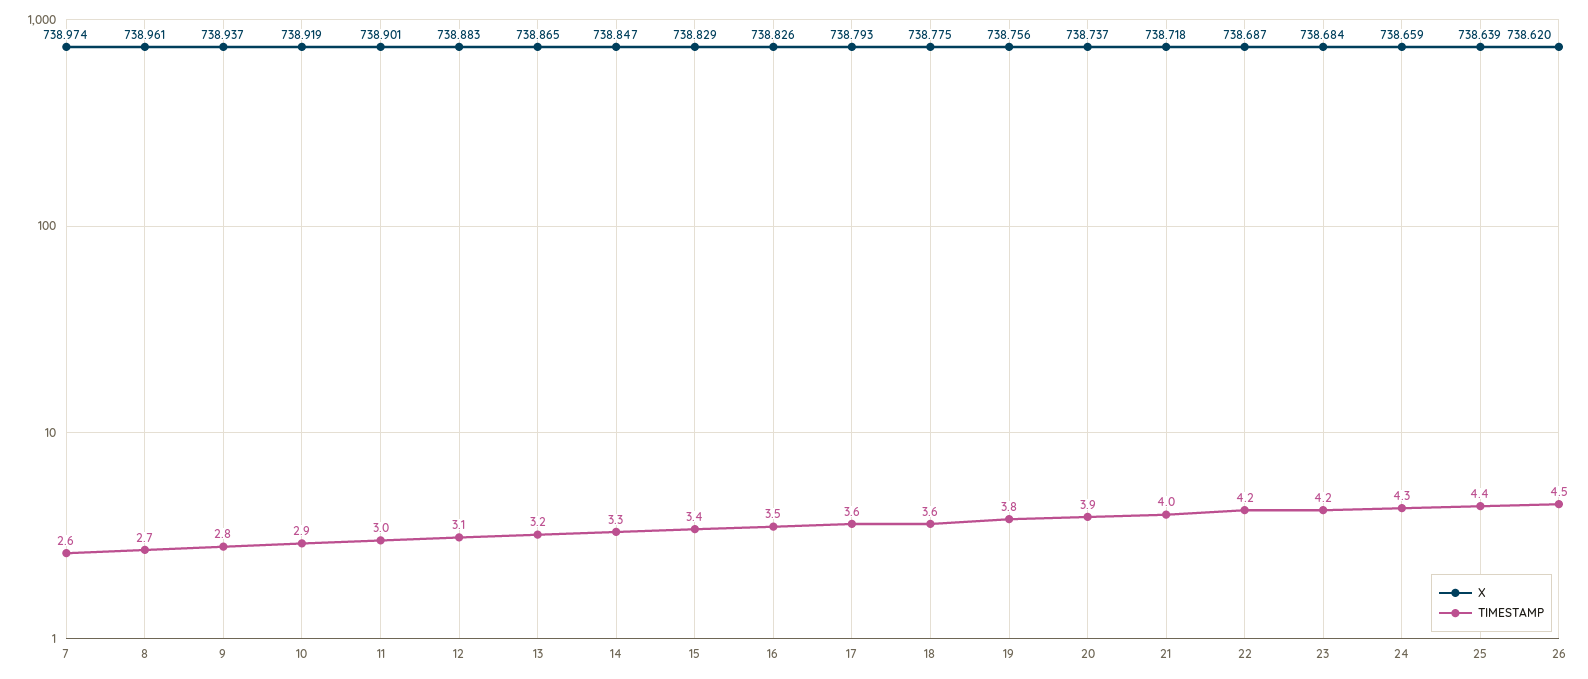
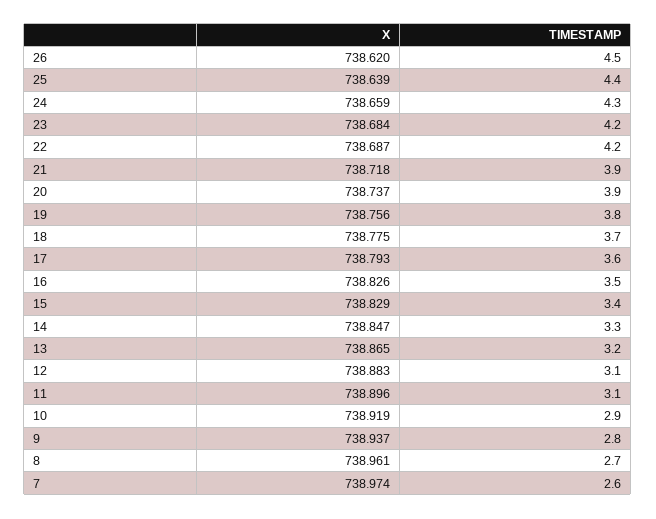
  {
    "X": {
      "7": 738.974,
      "8": 738.961,
      "9": 738.937,
      "10": 738.919,
-     "11": 738.901,
+     "11": 738.896,
      "12": 738.883,
      "13": 738.865,
      "14": 738.847,
      "15": 738.829,
      "16": 738.826,
      "17": 738.793,
      "18": 738.775,
      "19": 738.756,
      "20": 738.737,
      "21": 738.718,
      "22": 738.687,
      "23": 738.684,
      "24": 738.659,
      "25": 738.639,
      "26": 738.62
    },
    "TIMESTAMP": {
      "7": 2.6,
      "8": 2.7,
      "9": 2.8,
      "10": 2.9,
-     "11": 3,
+     "11": 3.1,
      "12": 3.1,
      "13": 3.2,
      "14": 3.3,
      "15": 3.4,
      "16": 3.5,
      "17": 3.6,
-     "18": 3.6,
+     "18": 3.7,
      "19": 3.8,
      "20": 3.9,
-     "21": 4,
+     "21": 3.9,
      "22": 4.2,
      "23": 4.2,
      "24": 4.3,
      "25": 4.4,
      "26": 4.5
    }
  }

